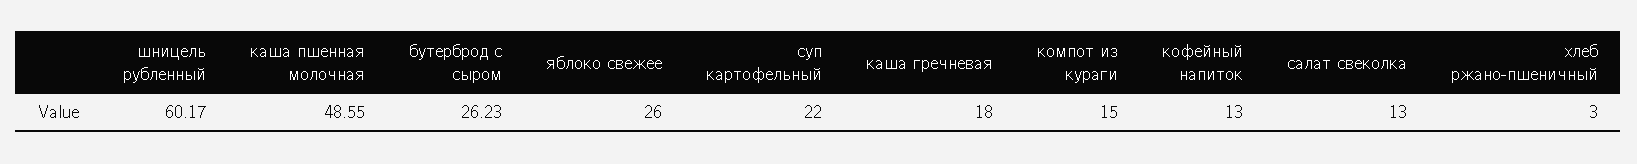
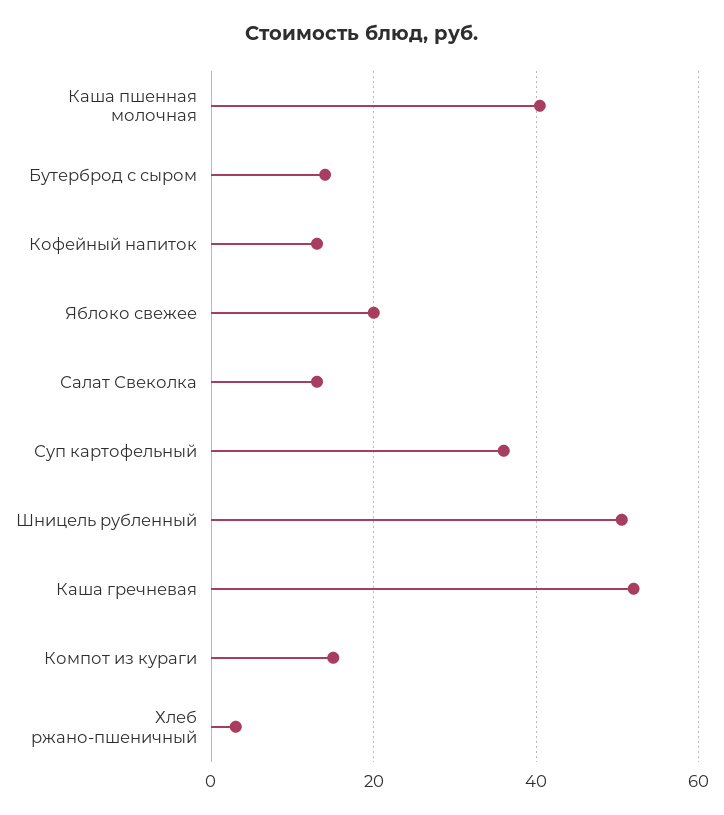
  {
-   "шницель рубленный": 60.17,
+   "шницель рубленный": 50,
-   "каша пшенная молочная": 48.55,
+   "каша пшенная молочная": 40,
-   "бутерброд с сыром": 26.23,
+   "бутерброд с сыром": 14,
-   "яблоко свежее": 26,
+   "яблоко свежее": 20,
-   "суп картофельный": 22,
+   "суп картофельный": 36,
-   "каша гречневая": 18,
+   "каша гречневая": 52,
    "компот из кураги": 15,
    "кофейный напиток": 13,
    "салат свеколка": 13,
    "хлеб ржано-пшеничный": 3
  }

